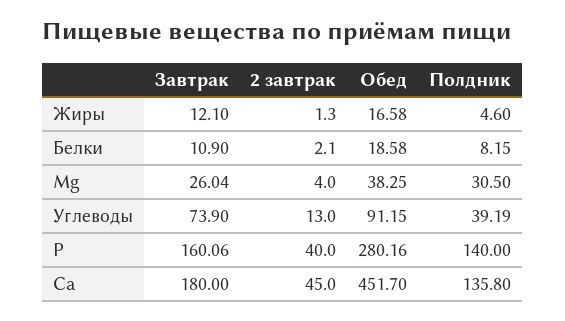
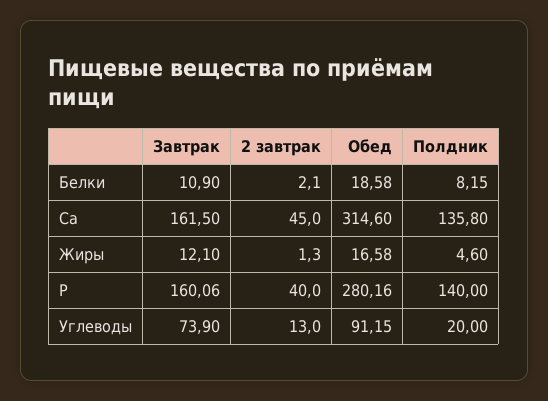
  {
    "Завтрак": {
      "Жиры": 12.1,
      "Белки": 10.9,
-     "Mg": 26.04,
      "Углеводы": 73.9,
      "P": 160.06,
-     "Ca": 180
+     "Ca": 161.5
    },
    "2 завтрак": {
      "Жиры": 1.3,
      "Белки": 2.1,
-     "Mg": 4,
      "Углеводы": 13,
      "P": 40,
      "Ca": 45
    },
    "Обед": {
      "Жиры": 16.58,
      "Белки": 18.58,
-     "Mg": 38.25,
      "Углеводы": 91.15,
      "P": 280.16,
-     "Ca": 451.7
+     "Ca": 314.6
    },
    "Полдник": {
      "Жиры": 4.6,
      "Белки": 8.15,
-     "Mg": 30.5,
-     "Углеводы": 39.19,
+     "Углеводы": 20,
      "P": 140,
      "Ca": 135.8
    }
  }

